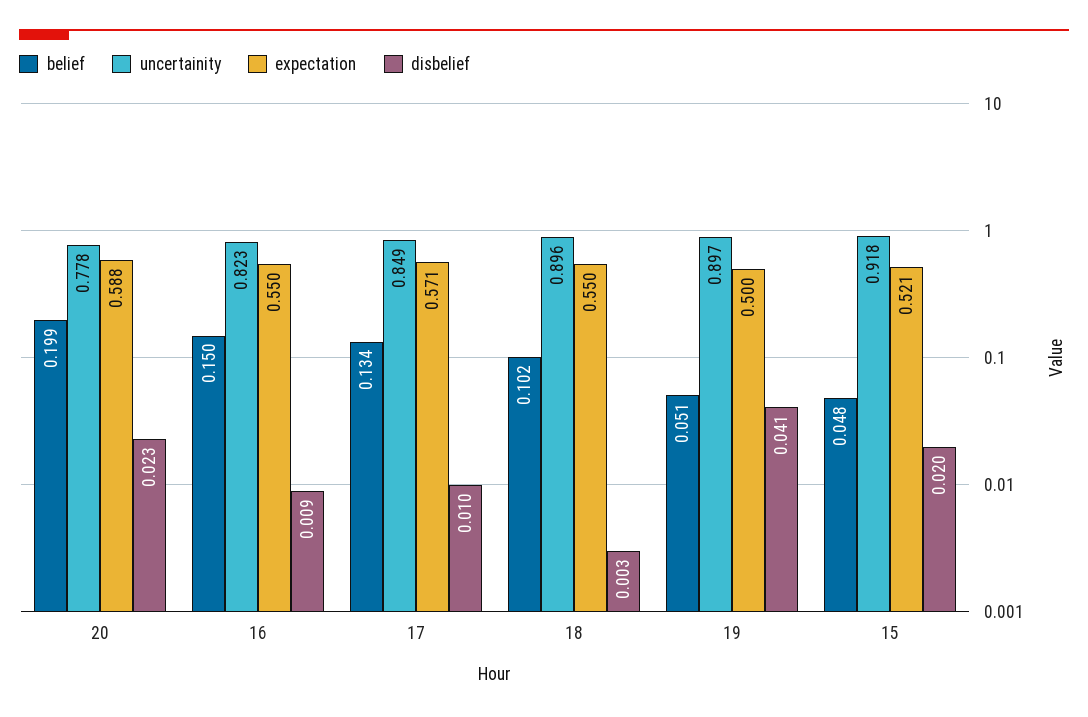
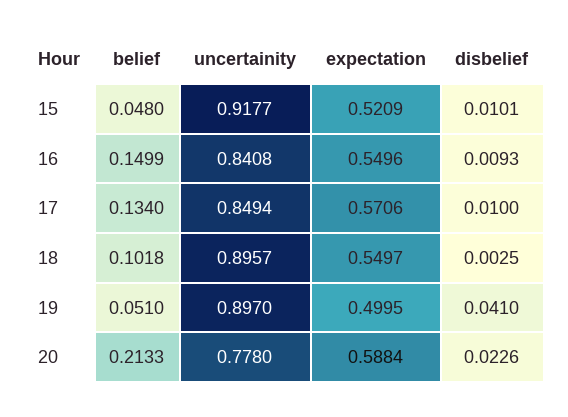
  {
    "belief": {
-     "20": 0.199,
+     "20": 0.2133,
      "16": 0.1499,
      "17": 0.134,
      "18": 0.1018,
      "19": 0.051,
      "15": 0.048
    },
    "uncertainity": {
      "20": 0.778,
-     "16": 0.823,
+     "16": 0.8408,
      "17": 0.8494,
      "18": 0.8957,
      "19": 0.897,
      "15": 0.9177
    },
    "expectation": {
      "20": 0.5884,
      "16": 0.5496,
      "17": 0.5706,
      "18": 0.5497,
      "19": 0.4995,
      "15": 0.5209
    },
    "disbelief": {
      "20": 0.0226,
      "16": 0.0093,
      "17": 0.01,
      "18": 0.0025,
      "19": 0.041,
-     "15": 0.02
+     "15": 0.0101
    }
  }

